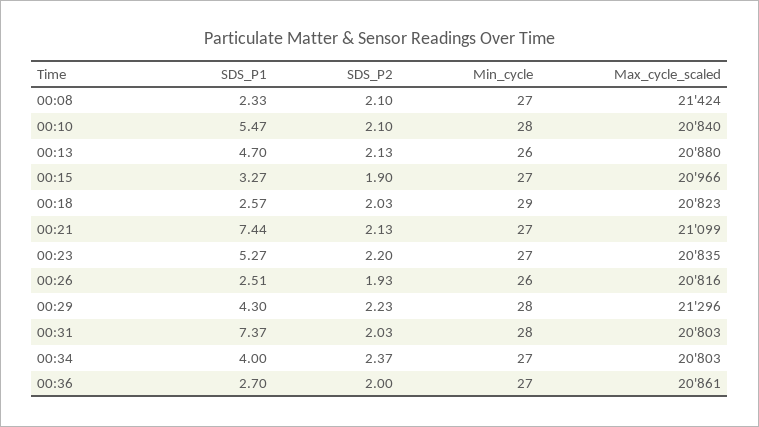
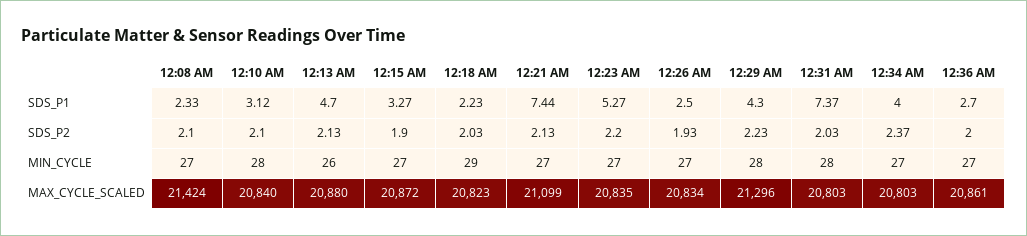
  {
    "SDS_P1": {
      "00:08": 2.33,
-     "00:10": 5.47,
+     "00:10": 3.12,
      "00:13": 4.7,
      "00:15": 3.27,
-     "00:18": 2.57,
+     "00:18": 2.23,
      "00:21": 7.44,
      "00:23": 5.27,
-     "00:26": 2.51,
+     "00:26": 2.5,
      "00:29": 4.3,
      "00:31": 7.37,
      "00:34": 4,
      "00:36": 2.7
    },
    "SDS_P2": {
      "00:08": 2.1,
      "00:10": 2.1,
      "00:13": 2.13,
      "00:15": 1.9,
      "00:18": 2.03,
      "00:21": 2.13,
      "00:23": 2.2,
      "00:26": 1.93,
      "00:29": 2.23,
      "00:31": 2.03,
      "00:34": 2.37,
      "00:36": 2
    },
    "Min_cycle": {
      "00:08": 27,
      "00:10": 28,
      "00:13": 26,
      "00:15": 27,
      "00:18": 29,
      "00:21": 27,
      "00:23": 27,
-     "00:26": 26,
+     "00:26": 27,
      "00:29": 28,
      "00:31": 28,
      "00:34": 27,
      "00:36": 27
    },
    "Max_cycle_scaled": {
      "00:08": 21424,
      "00:10": 20840,
      "00:13": 20880,
-     "00:15": 20966,
+     "00:15": 20872,
      "00:18": 20823,
      "00:21": 21099,
      "00:23": 20835,
-     "00:26": 20816,
+     "00:26": 20834,
      "00:29": 21296,
      "00:31": 20803,
      "00:34": 20803,
      "00:36": 20861
    }
  }

